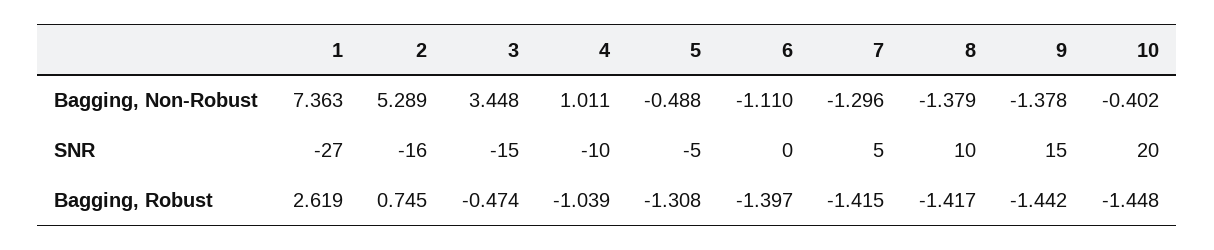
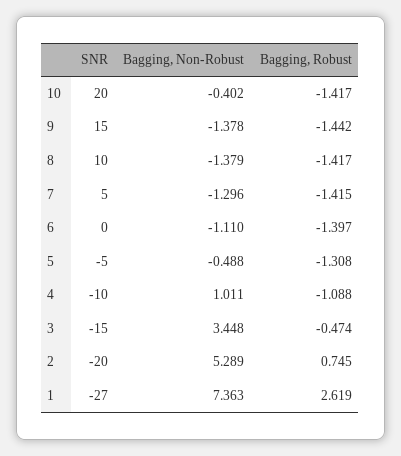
  {
    "1": {
      "Bagging, Non-Robust": 7.363,
      "SNR": -27,
      "Bagging, Robust": 2.619
    },
    "2": {
      "Bagging, Non-Robust": 5.289,
-     "SNR": -16,
+     "SNR": -20,
      "Bagging, Robust": 0.745
    },
    "3": {
      "Bagging, Non-Robust": 3.448,
      "SNR": -15,
      "Bagging, Robust": -0.474
    },
    "4": {
      "Bagging, Non-Robust": 1.011,
      "SNR": -10,
-     "Bagging, Robust": -1.039
+     "Bagging, Robust": -1.088
    },
    "5": {
      "Bagging, Non-Robust": -0.488,
      "SNR": -5,
      "Bagging, Robust": -1.308
    },
    "6": {
      "Bagging, Non-Robust": -1.11,
      "SNR": 0,
      "Bagging, Robust": -1.397
    },
    "7": {
      "Bagging, Non-Robust": -1.296,
      "SNR": 5,
      "Bagging, Robust": -1.415
    },
    "8": {
      "Bagging, Non-Robust": -1.379,
      "SNR": 10,
      "Bagging, Robust": -1.417
    },
    "9": {
      "Bagging, Non-Robust": -1.378,
      "SNR": 15,
      "Bagging, Robust": -1.442
    },
    "10": {
      "Bagging, Non-Robust": -0.402,
      "SNR": 20,
-     "Bagging, Robust": -1.448
+     "Bagging, Robust": -1.417
    }
  }

